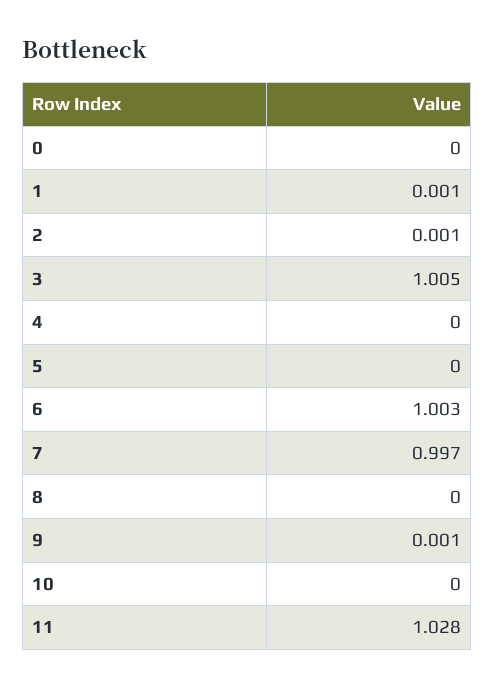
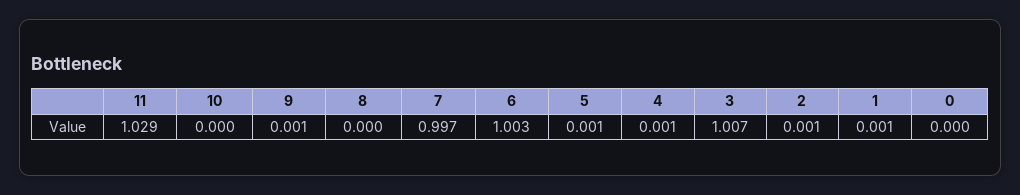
  {
    "0": 0,
    "1": 0.001,
    "2": 0.001,
-   "3": 1.005,
+   "3": 1.007,
-   "4": 0,
+   "4": 0.001,
-   "5": 0,
+   "5": 0.001,
    "6": 1.003,
    "7": 0.997,
    "8": 0,
    "9": 0.001,
    "10": 0,
-   "11": 1.028
+   "11": 1.029
  }

